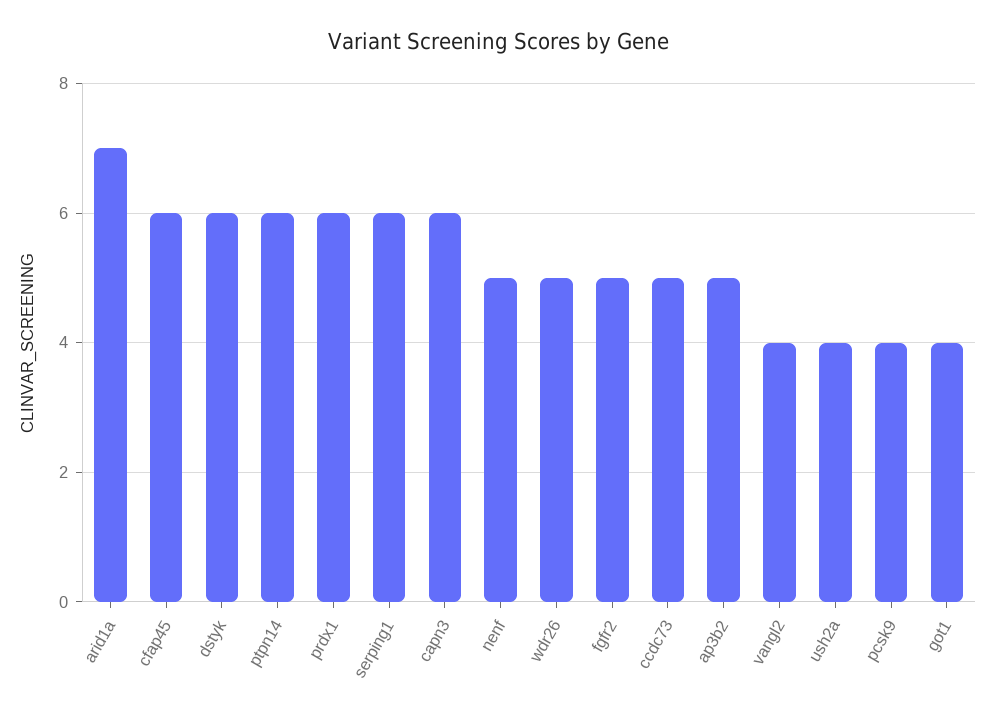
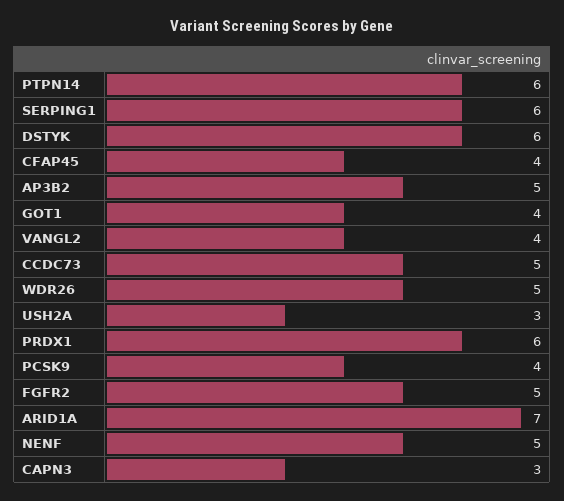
  {
    "arid1a": 7,
-   "cfap45": 6,
+   "cfap45": 4,
    "dstyk": 6,
    "ptpn14": 6,
    "prdx1": 6,
    "serping1": 6,
-   "capn3": 6,
+   "capn3": 3,
    "nenf": 5,
    "wdr26": 5,
    "fgfr2": 5,
    "ccdc73": 5,
    "ap3b2": 5,
    "vangl2": 4,
-   "ush2a": 4,
+   "ush2a": 3,
    "pcsk9": 4,
    "got1": 4
  }

